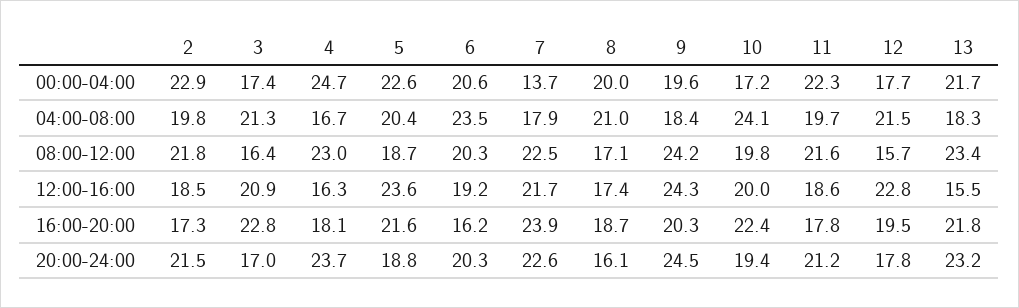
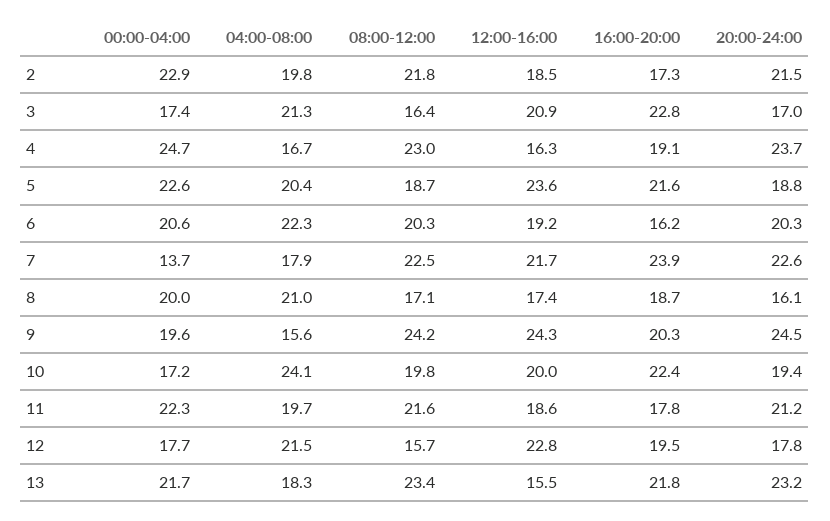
  {
    "2": {
      "00:00-04:00": 22.9,
      "04:00-08:00": 19.8,
      "08:00-12:00": 21.8,
      "12:00-16:00": 18.5,
      "16:00-20:00": 17.3,
      "20:00-24:00": 21.5
    },
    "3": {
      "00:00-04:00": 17.4,
      "04:00-08:00": 21.3,
      "08:00-12:00": 16.4,
      "12:00-16:00": 20.9,
      "16:00-20:00": 22.8,
      "20:00-24:00": 17
    },
    "4": {
      "00:00-04:00": 24.7,
      "04:00-08:00": 16.7,
      "08:00-12:00": 23,
      "12:00-16:00": 16.3,
-     "16:00-20:00": 18.1,
+     "16:00-20:00": 19.1,
      "20:00-24:00": 23.7
    },
    "5": {
      "00:00-04:00": 22.6,
      "04:00-08:00": 20.4,
      "08:00-12:00": 18.7,
      "12:00-16:00": 23.6,
      "16:00-20:00": 21.6,
      "20:00-24:00": 18.8
    },
    "6": {
      "00:00-04:00": 20.6,
-     "04:00-08:00": 23.5,
+     "04:00-08:00": 22.3,
      "08:00-12:00": 20.3,
      "12:00-16:00": 19.2,
      "16:00-20:00": 16.2,
      "20:00-24:00": 20.3
    },
    "7": {
      "00:00-04:00": 13.7,
      "04:00-08:00": 17.9,
      "08:00-12:00": 22.5,
      "12:00-16:00": 21.7,
      "16:00-20:00": 23.9,
      "20:00-24:00": 22.6
    },
    "8": {
      "00:00-04:00": 20,
      "04:00-08:00": 21,
      "08:00-12:00": 17.1,
      "12:00-16:00": 17.4,
      "16:00-20:00": 18.7,
      "20:00-24:00": 16.1
    },
    "9": {
      "00:00-04:00": 19.6,
-     "04:00-08:00": 18.4,
+     "04:00-08:00": 15.6,
      "08:00-12:00": 24.2,
      "12:00-16:00": 24.3,
      "16:00-20:00": 20.3,
      "20:00-24:00": 24.5
    },
    "10": {
      "00:00-04:00": 17.2,
      "04:00-08:00": 24.1,
      "08:00-12:00": 19.8,
      "12:00-16:00": 20,
      "16:00-20:00": 22.4,
      "20:00-24:00": 19.4
    },
    "11": {
      "00:00-04:00": 22.3,
      "04:00-08:00": 19.7,
      "08:00-12:00": 21.6,
      "12:00-16:00": 18.6,
      "16:00-20:00": 17.8,
      "20:00-24:00": 21.2
    },
    "12": {
      "00:00-04:00": 17.7,
      "04:00-08:00": 21.5,
      "08:00-12:00": 15.7,
      "12:00-16:00": 22.8,
      "16:00-20:00": 19.5,
      "20:00-24:00": 17.8
    },
    "13": {
      "00:00-04:00": 21.7,
      "04:00-08:00": 18.3,
      "08:00-12:00": 23.4,
      "12:00-16:00": 15.5,
      "16:00-20:00": 21.8,
      "20:00-24:00": 23.2
    }
  }

